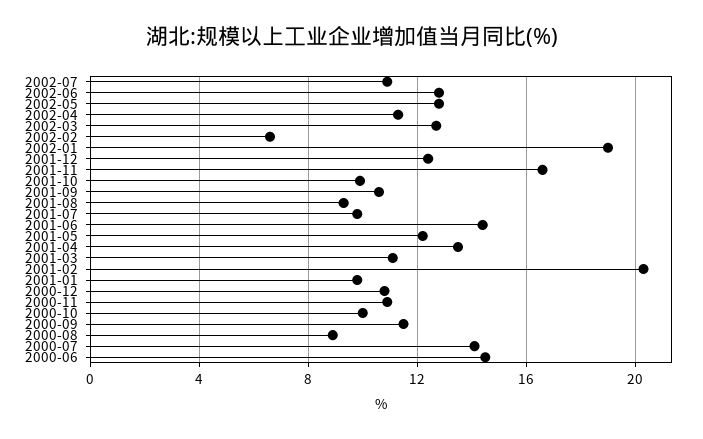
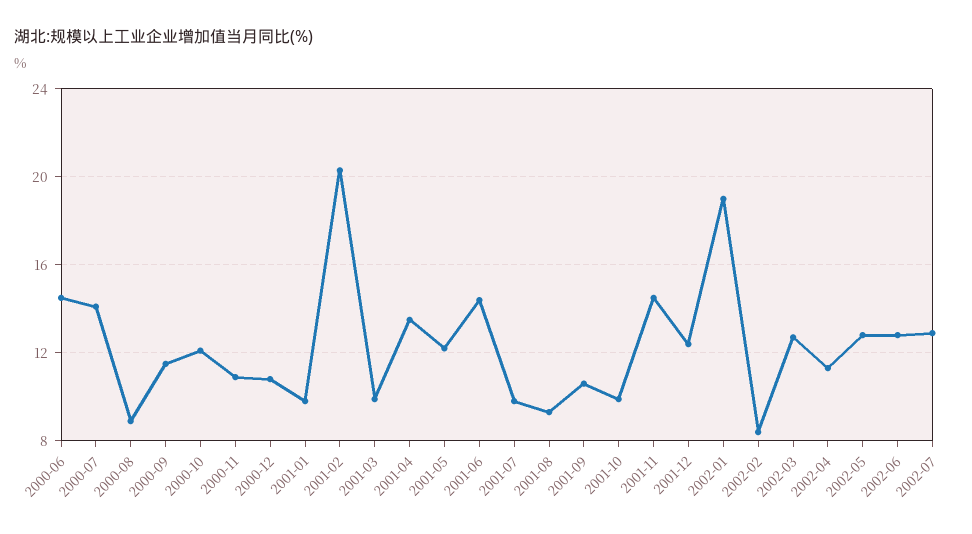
  {
-   "2002-07": 11,
+   "2002-07": 13,
    "2002-06": 13,
    "2002-05": 13,
    "2002-04": 11.5,
    "2002-03": 12.5,
-   "2002-02": 6.5,
+   "2002-02": 8.5,
    "2002-01": 19,
    "2001-12": 12.5,
-   "2001-11": 16.5,
+   "2001-11": 14.5,
    "2001-10": 10,
    "2001-09": 10.5,
    "2001-08": 9.5,
    "2001-07": 10,
    "2001-06": 14.5,
    "2001-05": 12,
    "2001-04": 13.5,
-   "2001-03": 11,
+   "2001-03": 10,
    "2001-02": 20.5,
    "2001-01": 10,
    "2000-12": 11,
    "2000-11": 11,
-   "2000-10": 10,
+   "2000-10": 12,
    "2000-09": 11.5,
    "2000-08": 9,
    "2000-07": 14,
    "2000-06": 14.5
  }

